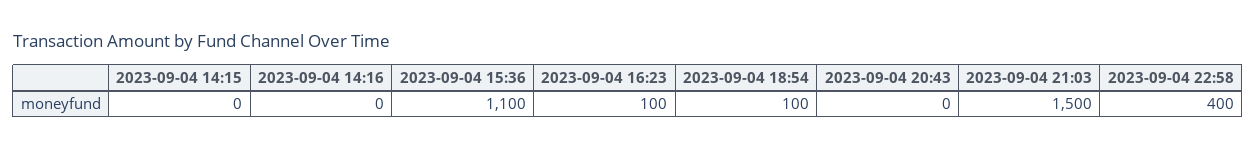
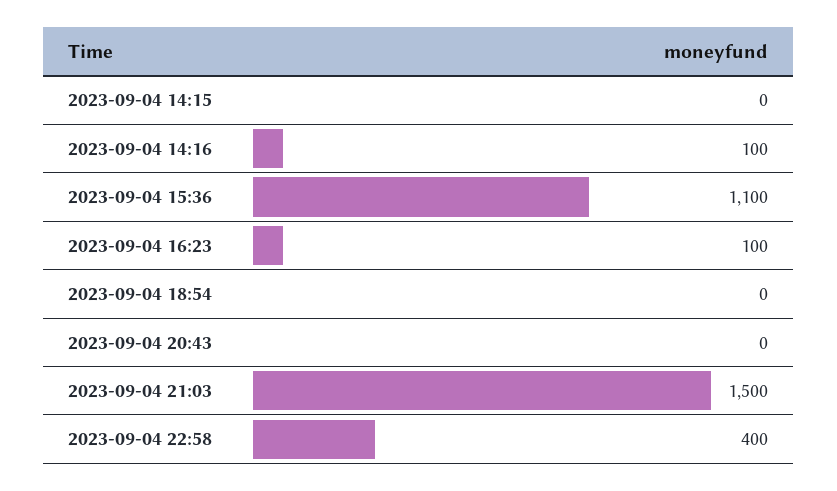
  {
    "2023-09-04 14:15": 0,
-   "2023-09-04 14:16": 0,
+   "2023-09-04 14:16": 100,
    "2023-09-04 15:36": 1100,
    "2023-09-04 16:23": 100,
-   "2023-09-04 18:54": 100,
+   "2023-09-04 18:54": 0,
    "2023-09-04 20:43": 0,
    "2023-09-04 21:03": 1500,
    "2023-09-04 22:58": 400
  }

